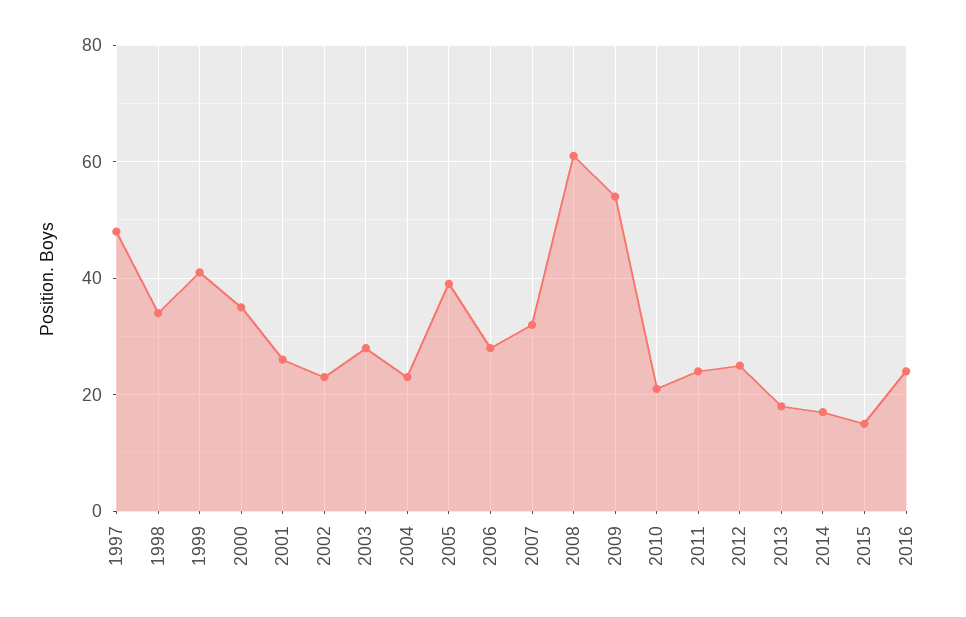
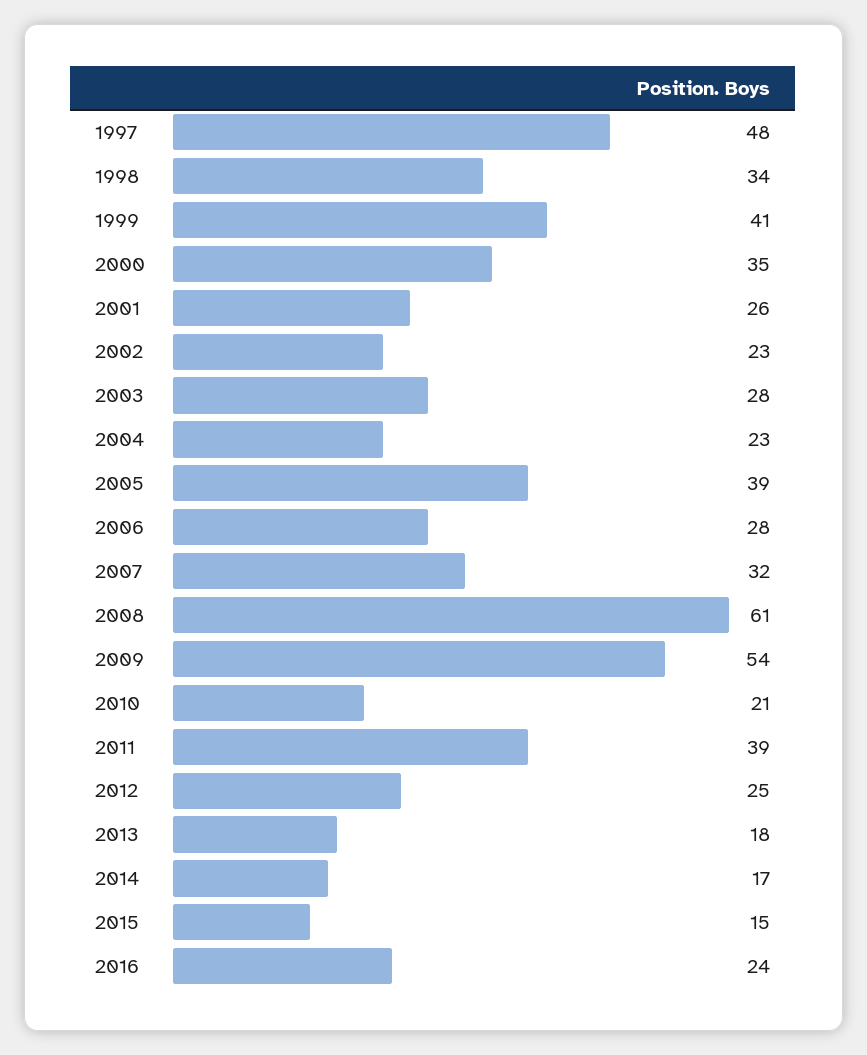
  {
    "1997": 48,
    "1998": 34,
    "1999": 41,
    "2000": 35,
    "2001": 26,
    "2002": 23,
    "2003": 28,
    "2004": 23,
    "2005": 39,
    "2006": 28,
    "2007": 32,
    "2008": 61,
    "2009": 54,
    "2010": 21,
-   "2011": 25,
+   "2011": 39,
    "2012": 25,
    "2013": 18,
    "2014": 17,
    "2015": 15,
    "2016": 24
  }

